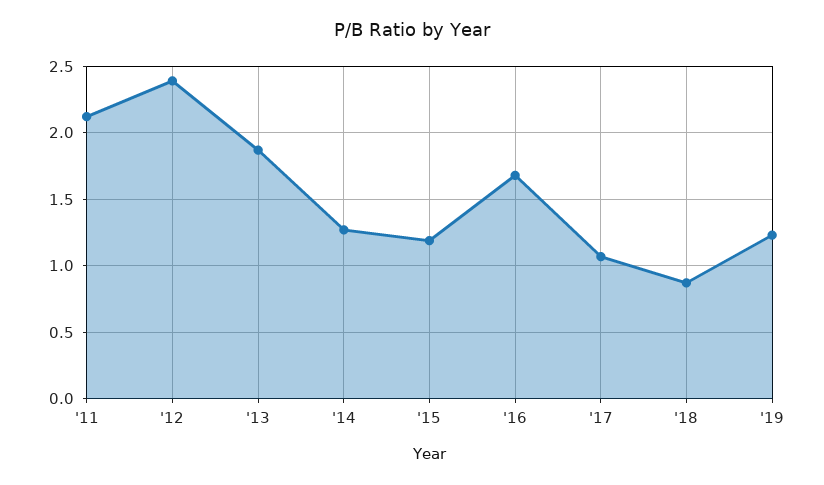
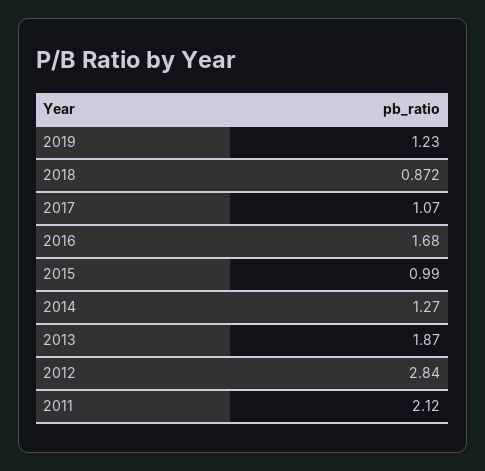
  {
    "'11": 2.12,
-   "'12": 2.4,
+   "'12": 2.84,
    "'13": 1.87,
    "'14": 1.27,
-   "'15": 1.2,
+   "'15": 0.99,
    "'16": 1.68,
    "'17": 1.07,
    "'18": 0.872,
    "'19": 1.23
  }

